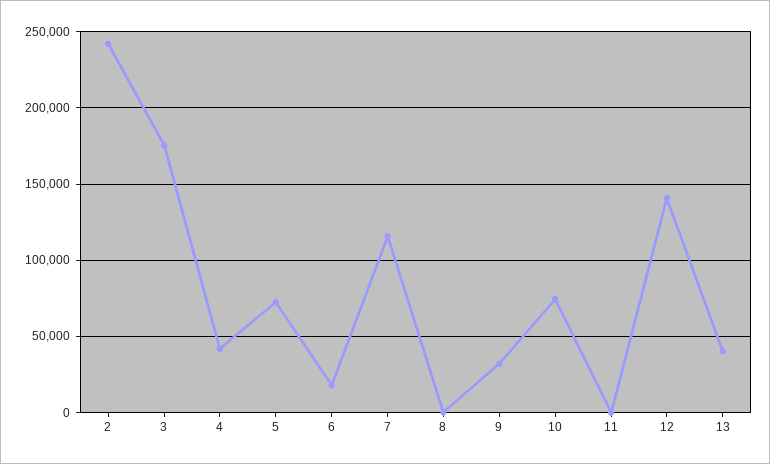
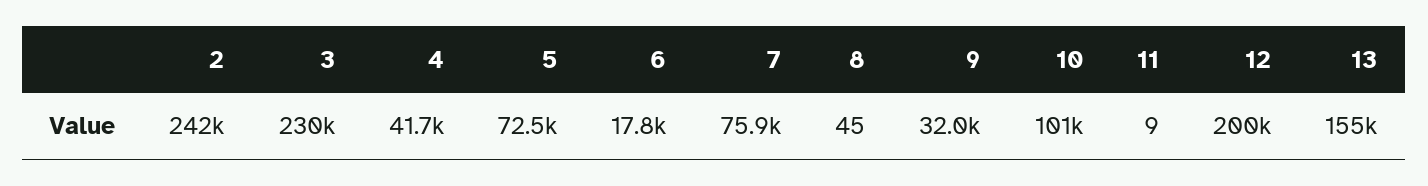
  {
    "2": 242000,
-   "3": 175000,
+   "3": 230000,
    "4": 41700,
    "5": 72500,
    "6": 17800,
-   "7": 115000,
+   "7": 75900,
    "8": 45,
    "9": 32000,
-   "10": 75000,
+   "10": 101000,
    "11": 9,
-   "12": 140000,
+   "12": 200000,
-   "13": 40000
+   "13": 155000
  }

